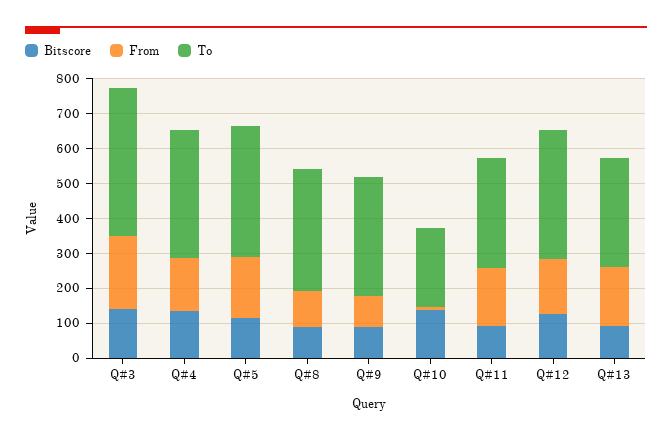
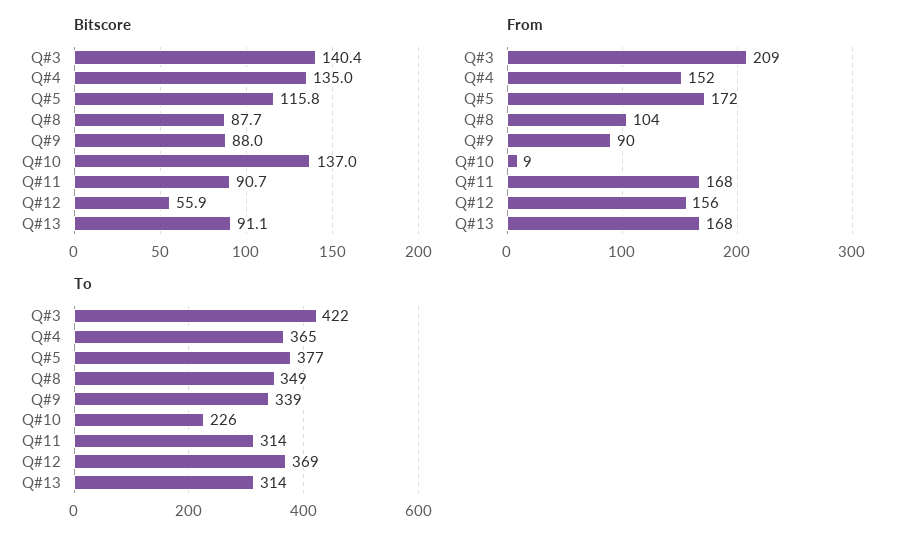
  {
    "Bitscore": {
      "Q#3": 140.4,
      "Q#4": 135,
      "Q#5": 115.8,
      "Q#8": 87.7,
      "Q#9": 88,
      "Q#10": 137,
      "Q#11": 90.7,
-     "Q#12": 125,
+     "Q#12": 55.9,
      "Q#13": 91.1
    },
    "From": {
      "Q#3": 209,
      "Q#4": 152,
      "Q#5": 172,
      "Q#8": 104,
      "Q#9": 90,
      "Q#10": 9,
      "Q#11": 168,
      "Q#12": 156,
      "Q#13": 168
    },
    "To": {
      "Q#3": 422,
      "Q#4": 365,
      "Q#5": 377,
      "Q#8": 349,
      "Q#9": 339,
      "Q#10": 226,
      "Q#11": 314,
      "Q#12": 369,
      "Q#13": 314
    }
  }

